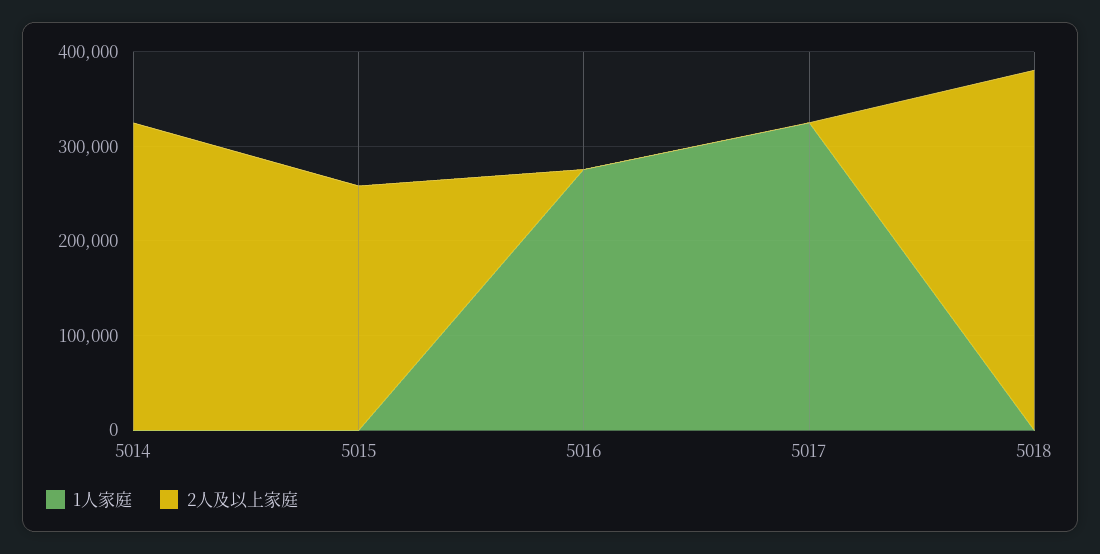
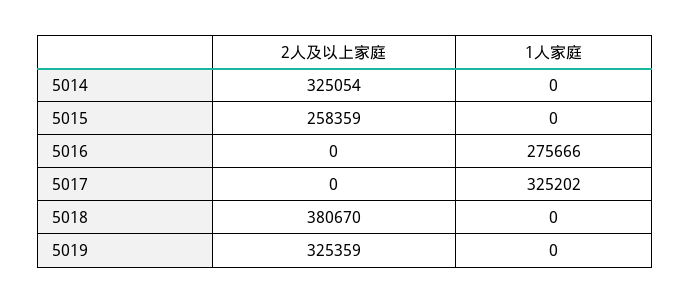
  {
    "1人家庭": {
      "5014": 0,
      "5015": 0,
      "5016": 275666,
      "5017": 325202,
-     "5018": 0
+     "5018": 0,
+     "5019": 0
    },
    "2人及以上家庭": {
      "5014": 325054,
      "5015": 258359,
      "5016": 0,
      "5017": 0,
-     "5018": 380670
+     "5018": 380670,
+     "5019": 325359
    }
  }

